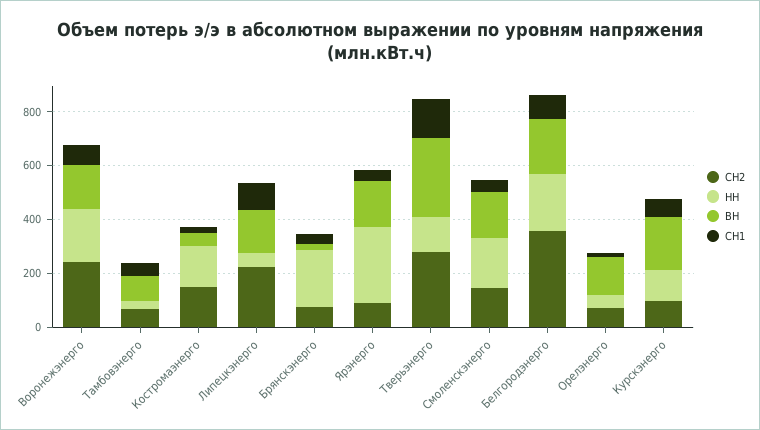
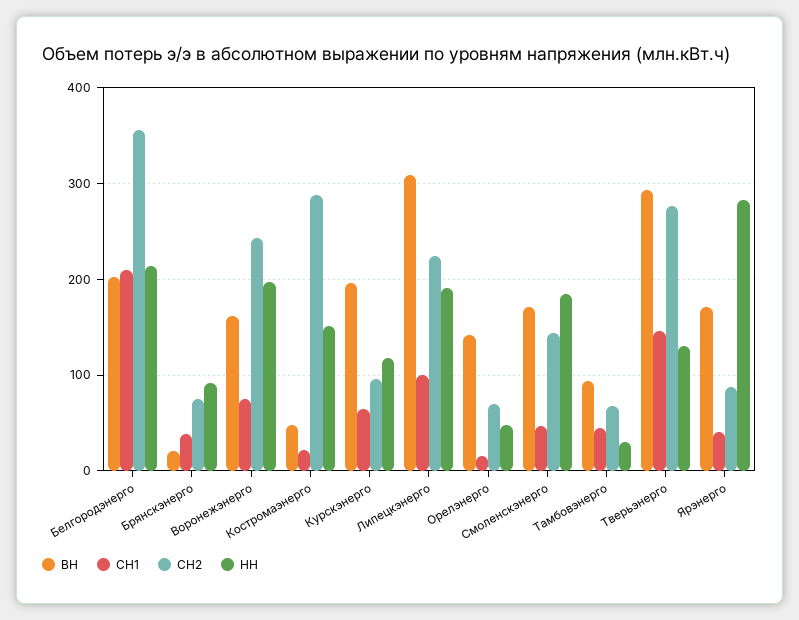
  {
    "СН2": {
      "Воронежэнерго": 240,
      "Тамбовэнерго": 70,
-     "Костромаэнерго": 150,
+     "Костромаэнерго": 290,
      "Липецкэнерго": 220,
      "Брянскэнерго": 80,
      "Ярэнерго": 90,
      "Тверьэнерго": 280,
      "Смоленскэнерго": 140,
      "Белгородэнерго": 360,
      "Орелэнерго": 70,
      "Курскэнерго": 100
    },
    "НН": {
      "Воронежэнерго": 200,
      "Тамбовэнерго": 30,
      "Костромаэнерго": 150,
-     "Липецкэнерго": 50,
+     "Липецкэнерго": 190,
-     "Брянскэнерго": 200,
+     "Брянскэнерго": 90,
      "Ярэнерго": 280,
      "Тверьэнерго": 130,
      "Смоленскэнерго": 190,
      "Белгородэнерго": 210,
      "Орелэнерго": 50,
      "Курскэнерго": 120
    },
    "ВН": {
      "Воронежэнерго": 160,
      "Тамбовэнерго": 90,
      "Костромаэнерго": 50,
-     "Липецкэнерго": 150,
+     "Липецкэнерго": 310,
      "Брянскэнерго": 20,
      "Ярэнерго": 170,
      "Тверьэнерго": 290,
      "Смоленскэнерго": 170,
      "Белгородэнерго": 200,
      "Орелэнерго": 140,
      "Курскэнерго": 200
    },
    "СН1": {
      "Воронежэнерго": 80,
      "Тамбовэнерго": 50,
      "Костромаэнерго": 20,
      "Липецкэнерго": 100,
      "Брянскэнерго": 40,
      "Ярэнерго": 40,
      "Тверьэнерго": 150,
      "Смоленскэнерго": 50,
-     "Белгородэнерго": 100,
+     "Белгородэнерго": 210,
      "Орелэнерго": 20,
      "Курскэнерго": 60
    }
  }

